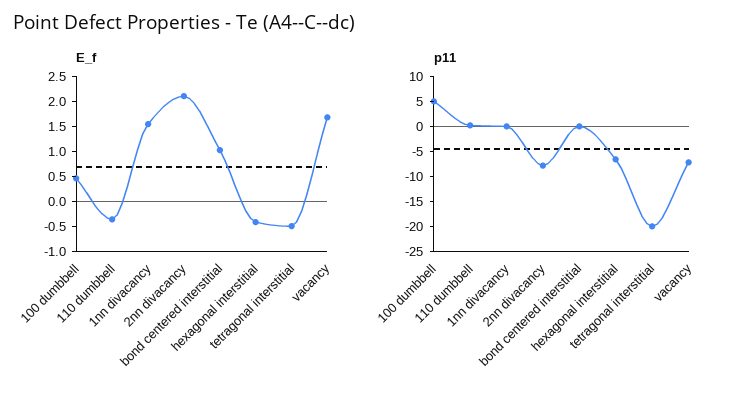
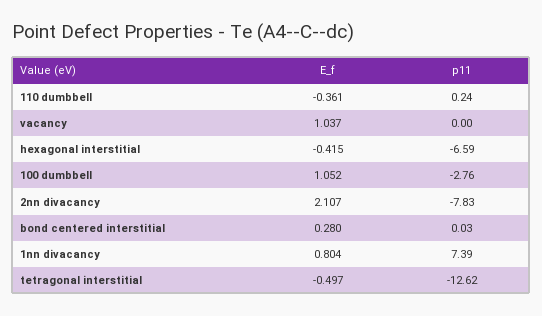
  {
    "E_f": {
-     "100 dumbbell": 0.5,
+     "100 dumbbell": 1.052,
      "110 dumbbell": -0.361,
-     "1nn divacancy": 1.5,
+     "1nn divacancy": 0.804,
      "2nn divacancy": 2.107,
-     "bond centered interstitial": 1,
+     "bond centered interstitial": 0.28,
      "hexagonal interstitial": -0.415,
      "tetragonal interstitial": -0.497,
-     "vacancy": 1.75
+     "vacancy": 1.037
    },
    "p11": {
-     "100 dumbbell": 5,
+     "100 dumbbell": -2.76,
      "110 dumbbell": 0.24,
-     "1nn divacancy": 0,
+     "1nn divacancy": 7.39,
      "2nn divacancy": -7.83,
      "bond centered interstitial": 0.03,
      "hexagonal interstitial": -6.59,
-     "tetragonal interstitial": -20,
+     "tetragonal interstitial": -12.62,
-     "vacancy": -7.5
+     "vacancy": 0
    }
  }

